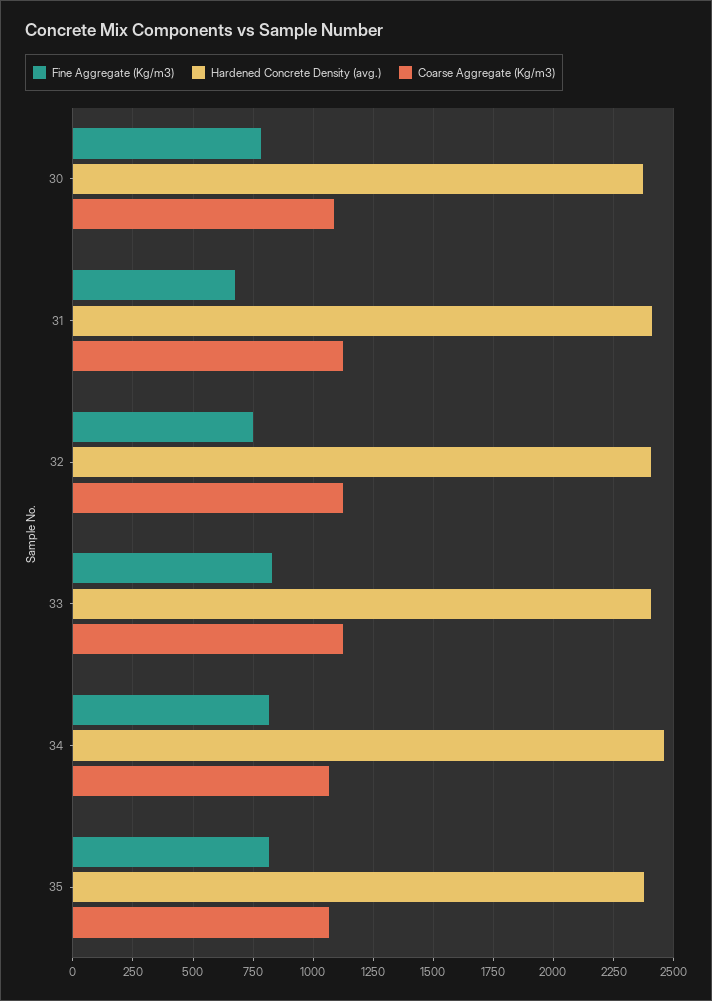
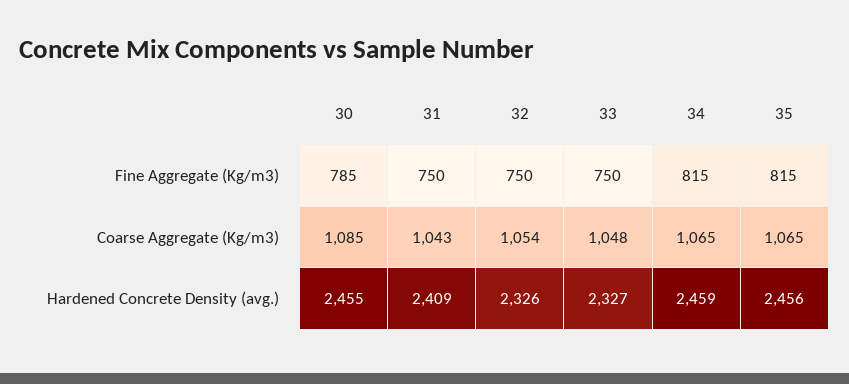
  {
    "Fine Aggregate (Kg/m3)": {
      "30": 785,
-     "31": 675,
+     "31": 750,
      "32": 750,
-     "33": 825,
+     "33": 750,
      "34": 815,
      "35": 815
    },
    "Hardened Concrete Density (avg.)": {
-     "30": 2375,
+     "30": 2455,
      "31": 2409,
-     "32": 2400,
+     "32": 2326,
-     "33": 2400,
+     "33": 2327,
      "34": 2459,
-     "35": 2375
+     "35": 2456
    },
    "Coarse Aggregate (Kg/m3)": {
      "30": 1085,
-     "31": 1125,
+     "31": 1043,
-     "32": 1125,
+     "32": 1054,
-     "33": 1125,
+     "33": 1048,
      "34": 1065,
      "35": 1065
    }
  }

